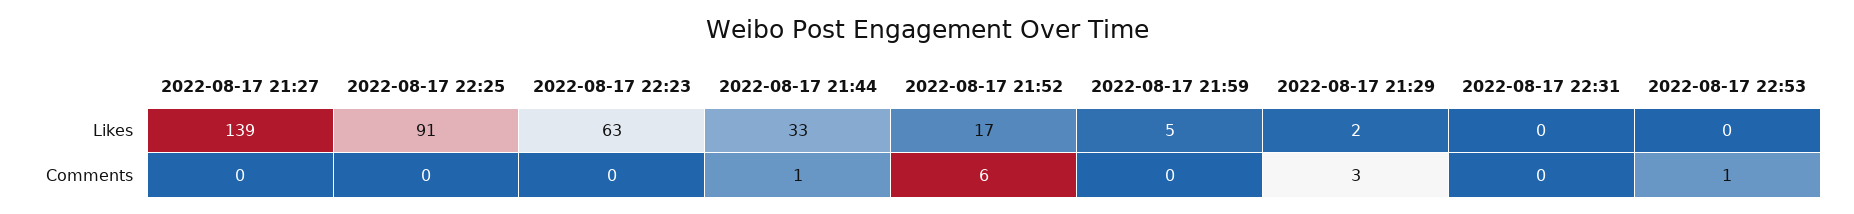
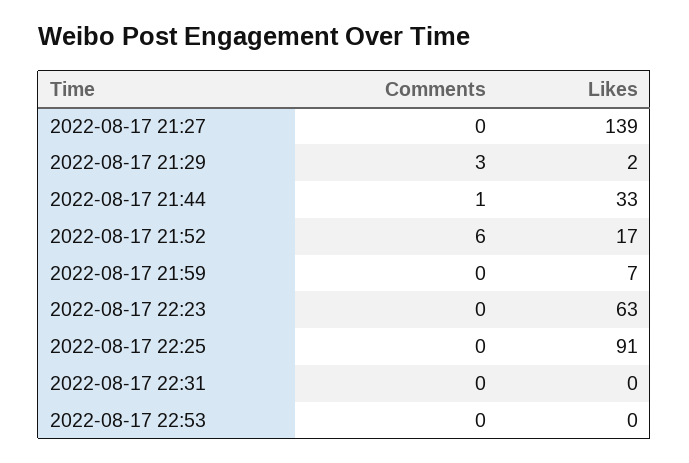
  {
    "2022-08-17 21:27": {
      "Likes": 139,
      "Comments": 0
    },
    "2022-08-17 22:25": {
      "Likes": 91,
      "Comments": 0
    },
    "2022-08-17 22:23": {
      "Likes": 63,
      "Comments": 0
    },
    "2022-08-17 21:44": {
      "Likes": 33,
      "Comments": 1
    },
    "2022-08-17 21:52": {
      "Likes": 17,
      "Comments": 6
    },
    "2022-08-17 21:59": {
-     "Likes": 5,
+     "Likes": 7,
      "Comments": 0
    },
    "2022-08-17 21:29": {
      "Likes": 2,
      "Comments": 3
    },
    "2022-08-17 22:31": {
      "Likes": 0,
      "Comments": 0
    },
    "2022-08-17 22:53": {
      "Likes": 0,
-     "Comments": 1
+     "Comments": 0
    }
  }

